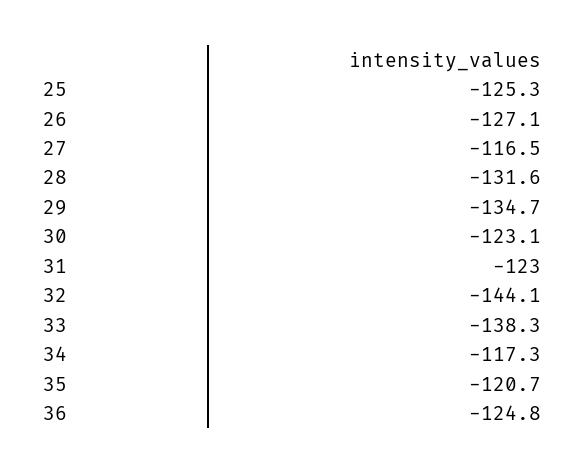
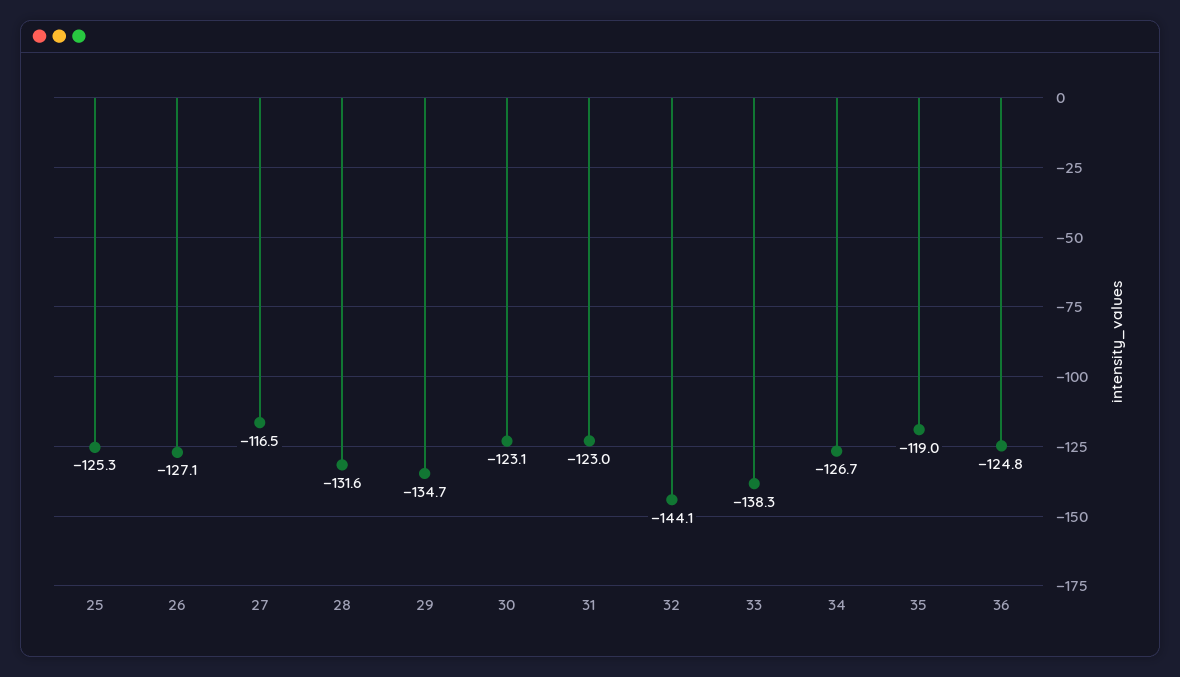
  {
    "25": -125.3,
    "26": -127.1,
    "27": -116.5,
    "28": -131.6,
    "29": -134.7,
    "30": -123.1,
    "31": -123,
    "32": -144.1,
    "33": -138.3,
-   "34": -117.3,
+   "34": -126.7,
-   "35": -120.7,
+   "35": -119,
    "36": -124.8
  }

